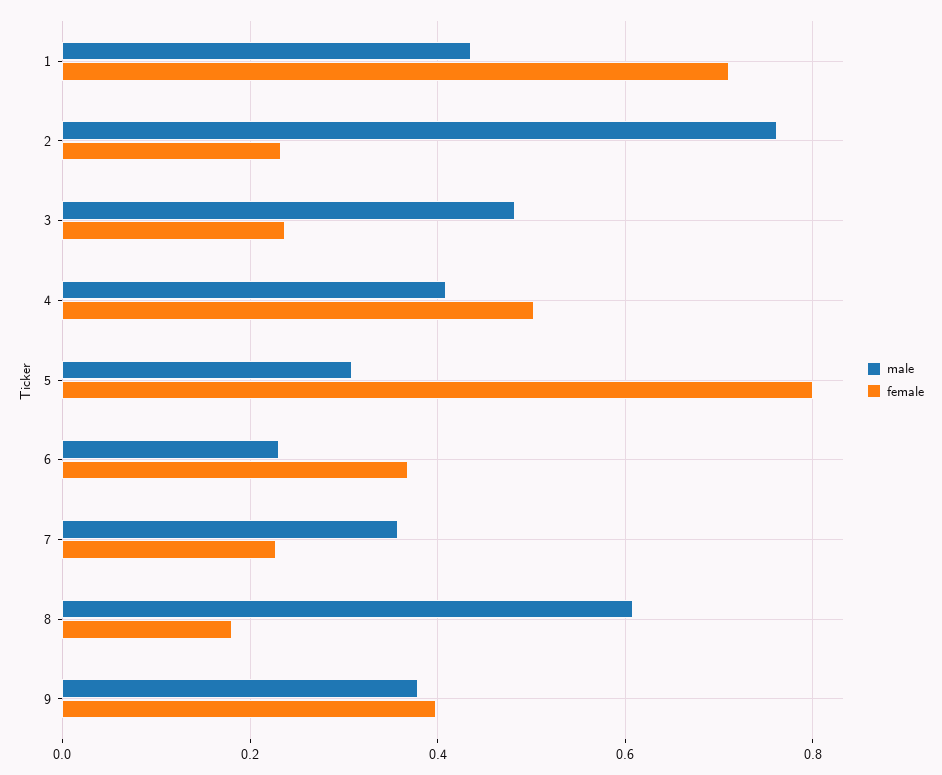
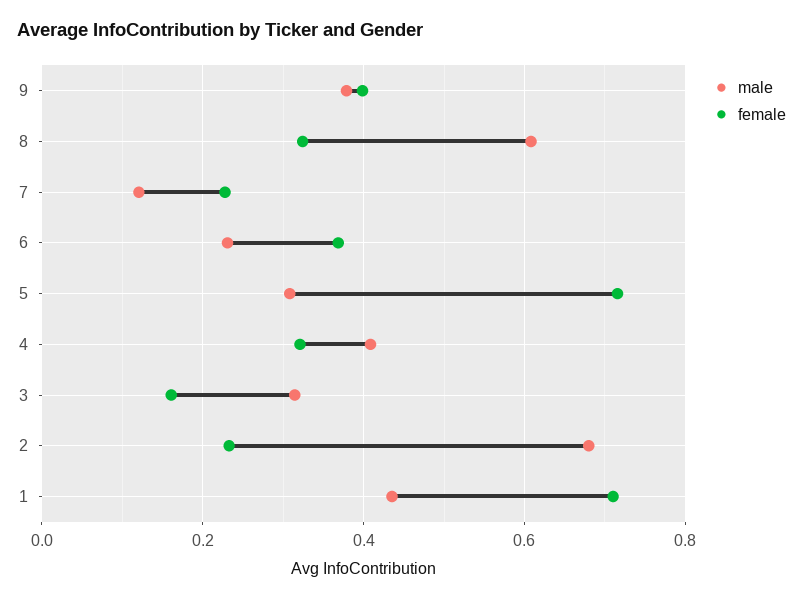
  {
    "male": {
      "1": 0.44,
-     "2": 0.76,
+     "2": 0.68,
-     "3": 0.48,
+     "3": 0.32,
      "4": 0.4,
      "5": 0.3,
      "6": 0.24,
-     "7": 0.36,
+     "7": 0.12,
      "8": 0.6,
      "9": 0.38
    },
    "female": {
      "1": 0.72,
      "2": 0.24,
-     "3": 0.24,
+     "3": 0.16,
-     "4": 0.5,
+     "4": 0.32,
-     "5": 0.8,
+     "5": 0.72,
      "6": 0.36,
      "7": 0.22,
-     "8": 0.18,
+     "8": 0.32,
      "9": 0.4
    }
  }

